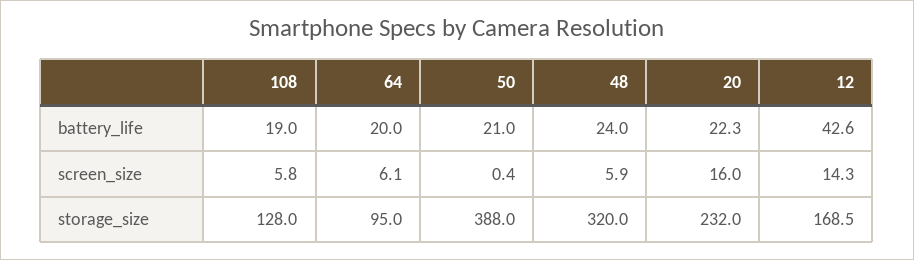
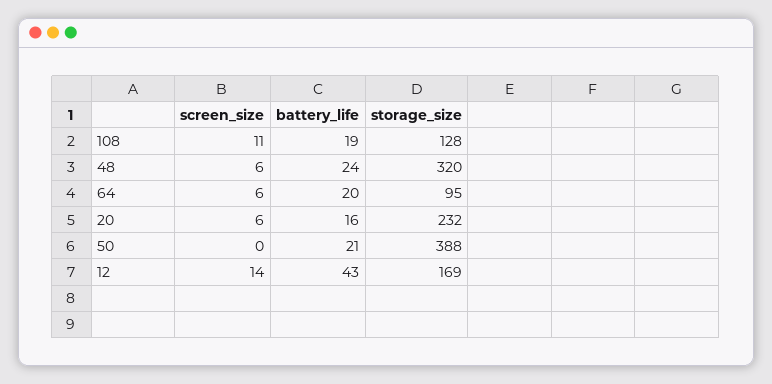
  {
    "108": {
      "battery_life": 19,
-     "screen_size": 5.8,
+     "screen_size": 11,
      "storage_size": 128
    },
    "64": {
      "battery_life": 20,
      "screen_size": 6.1,
      "storage_size": 95
    },
    "50": {
      "battery_life": 21,
      "screen_size": 0.4,
      "storage_size": 388
    },
    "48": {
      "battery_life": 24,
      "screen_size": 5.9,
      "storage_size": 320
    },
    "20": {
-     "battery_life": 22.3,
+     "battery_life": 16,
-     "screen_size": 16,
+     "screen_size": 6,
      "storage_size": 232
    },
    "12": {
      "battery_life": 42.6,
      "screen_size": 14.3,
      "storage_size": 168.5
    }
  }

